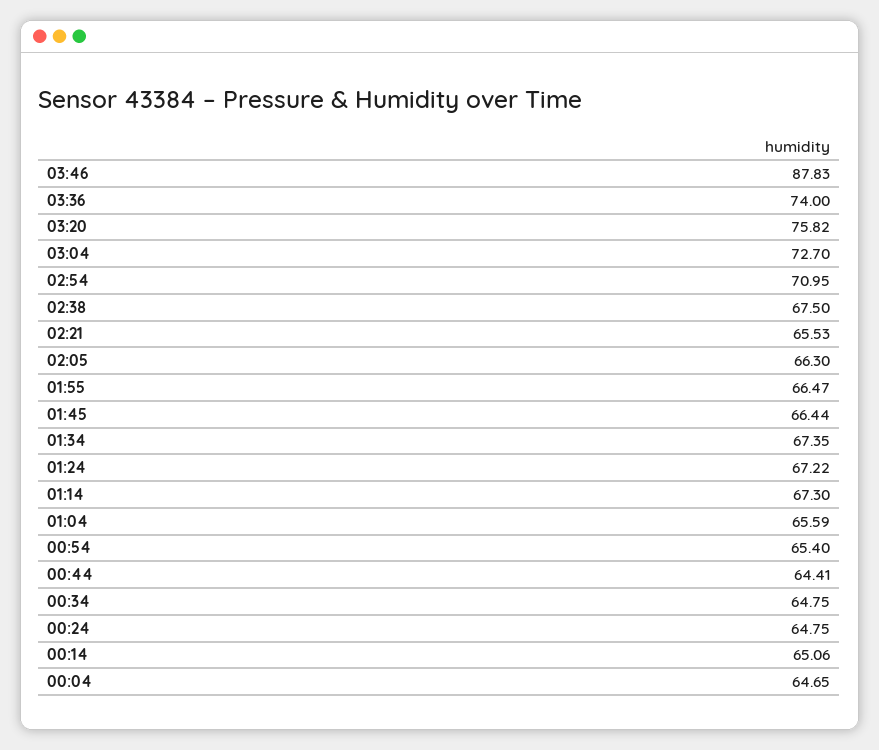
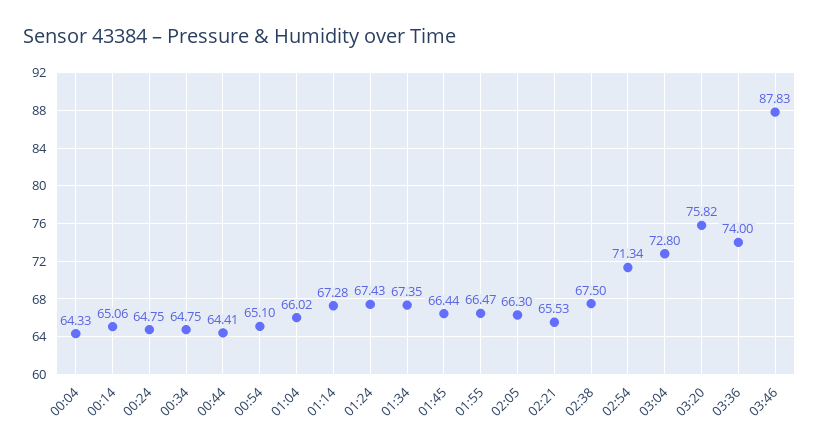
  {
    "03:46": 87.83,
    "03:36": 74,
    "03:20": 75.82,
-   "03:04": 72.7,
+   "03:04": 72.8,
-   "02:54": 70.95,
+   "02:54": 71.34,
    "02:38": 67.5,
    "02:21": 65.53,
    "02:05": 66.3,
    "01:55": 66.47,
    "01:45": 66.44,
    "01:34": 67.35,
-   "01:24": 67.22,
+   "01:24": 67.43,
-   "01:14": 67.3,
+   "01:14": 67.28,
-   "01:04": 65.59,
+   "01:04": 66.02,
-   "00:54": 65.4,
+   "00:54": 65.1,
    "00:44": 64.41,
    "00:34": 64.75,
    "00:24": 64.75,
    "00:14": 65.06,
-   "00:04": 64.65
+   "00:04": 64.33
  }

